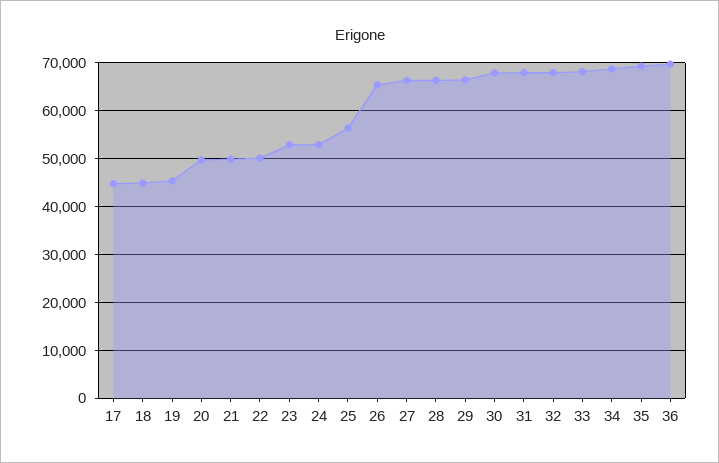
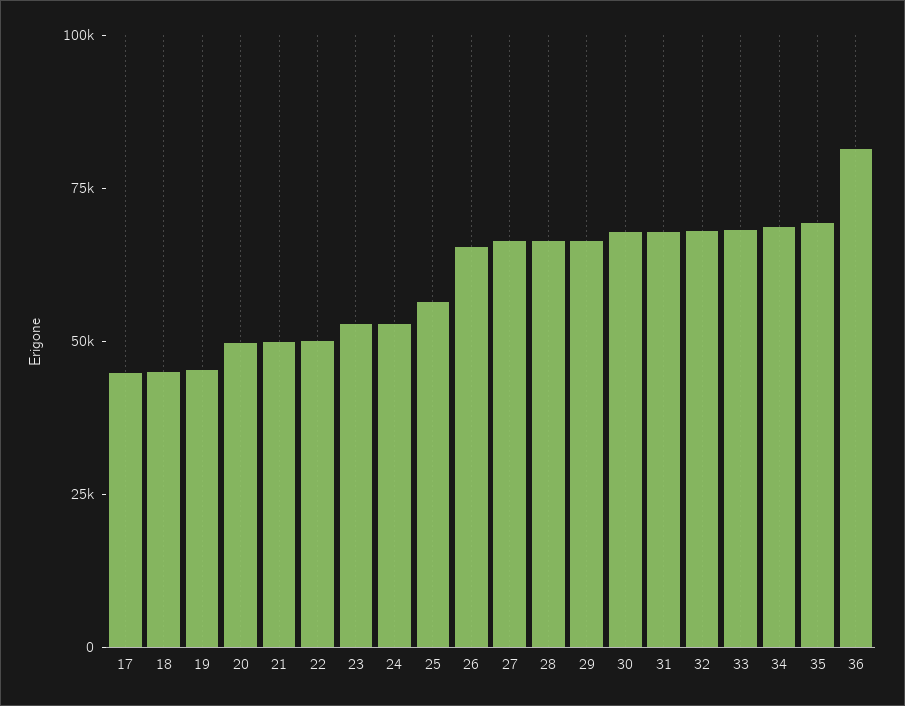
  {
    "17": 44000,
    "18": 44000,
    "19": 46000,
    "20": 50000,
    "21": 50000,
    "22": 50000,
    "23": 52000,
    "24": 52000,
    "25": 56000,
    "26": 66000,
    "27": 66000,
    "28": 66000,
    "29": 66000,
    "30": 68000,
    "31": 68000,
    "32": 68000,
    "33": 68000,
    "34": 68000,
    "35": 70000,
-   "36": 70000
+   "36": 80000
  }

